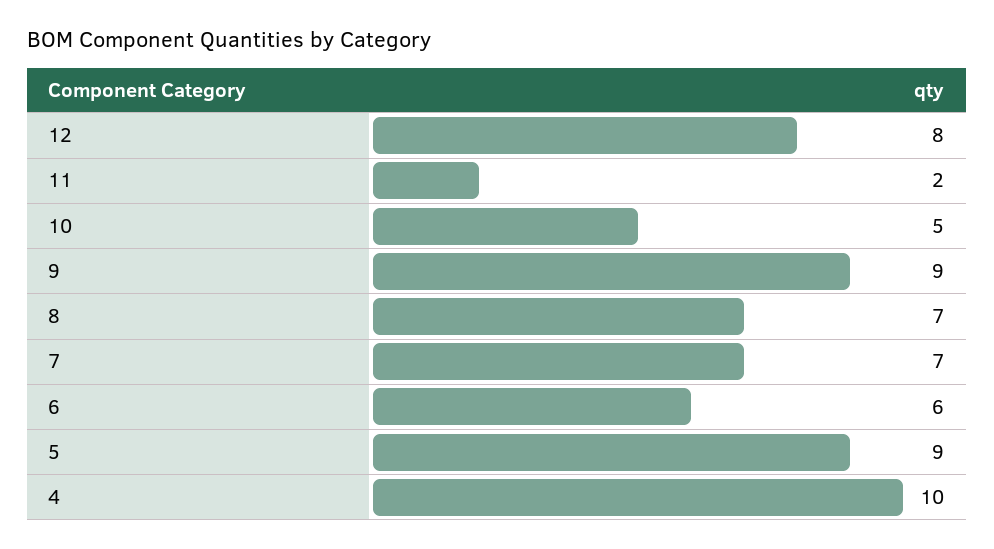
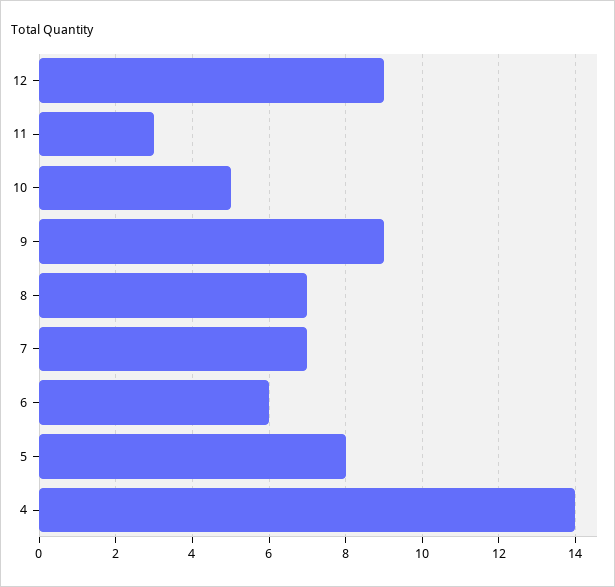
  {
-   "12": 8,
+   "12": 9,
-   "11": 2,
+   "11": 3,
    "10": 5,
    "9": 9,
    "8": 7,
    "7": 7,
    "6": 6,
-   "5": 9,
+   "5": 8,
-   "4": 10
+   "4": 14
  }

